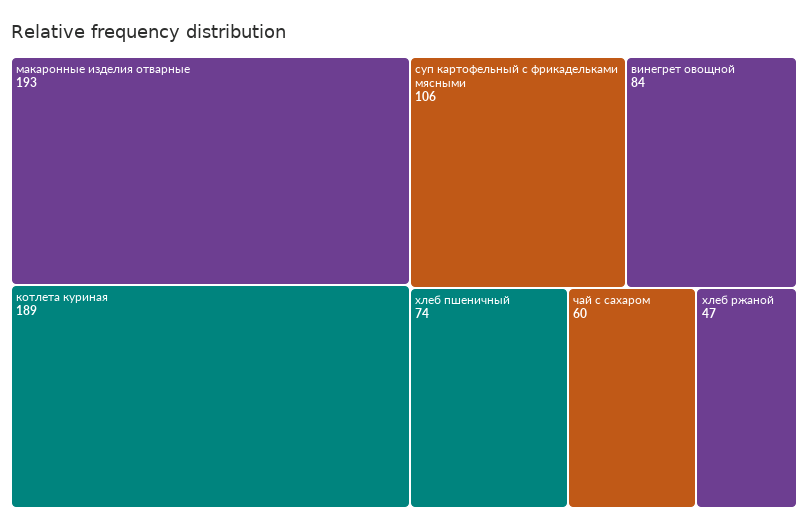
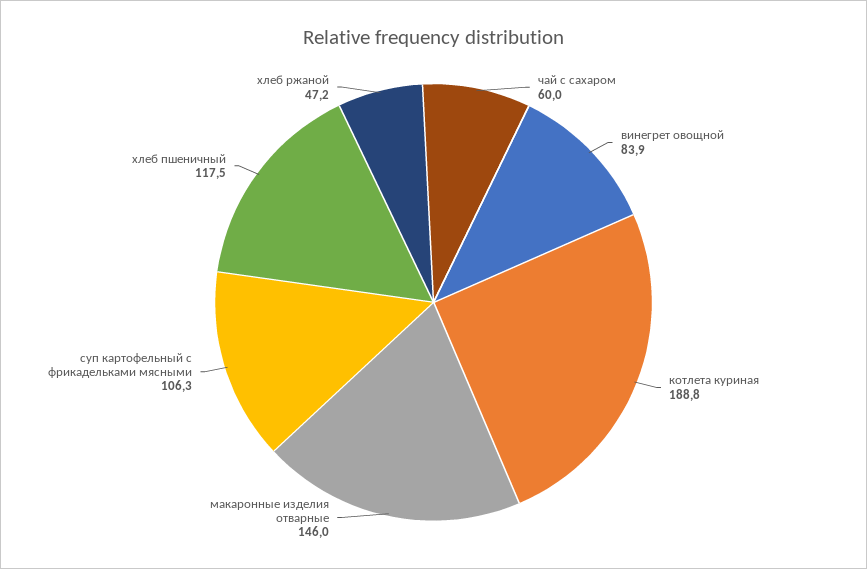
  {
-   "макаронные изделия отварные": 193,
+   "макаронные изделия отварные": 146,
    "котлета куриная": 188.8,
    "суп картофельный с фрикадельками мясными": 106.3,
    "винегрет овощной": 83.9,
-   "хлеб пшеничный": 74,
+   "хлеб пшеничный": 117.5,
    "чай с сахаром": 60,
    "хлеб ржаной": 47.2
  }

